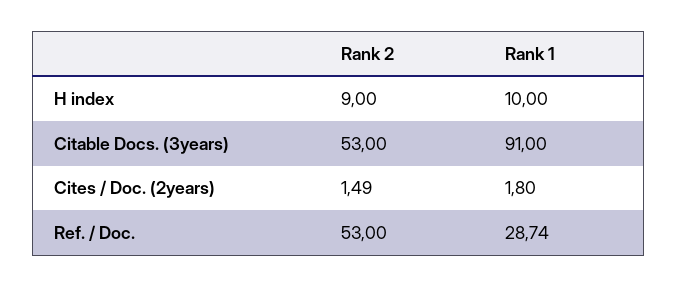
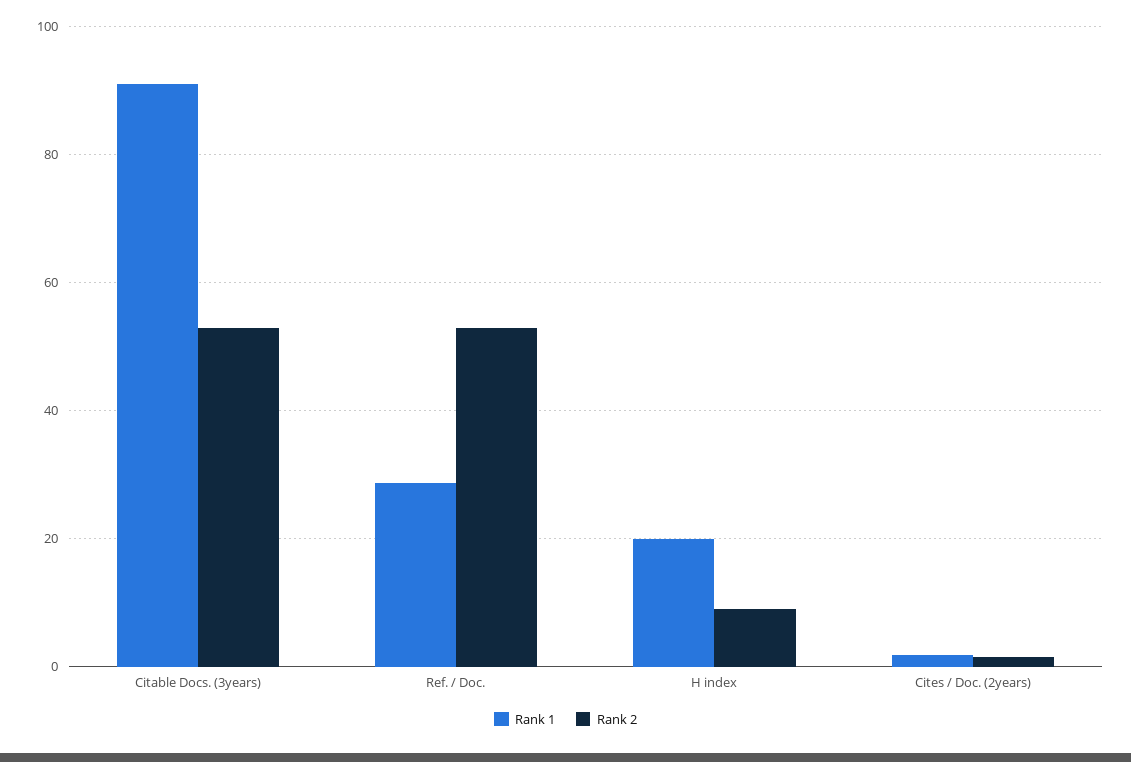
  {
    "Rank 2": {
      "H index": 9,
      "Citable Docs. (3years)": 53,
      "Cites / Doc. (2years)": 1.49,
      "Ref. / Doc.": 53
    },
    "Rank 1": {
-     "H index": 10,
+     "H index": 20,
      "Citable Docs. (3years)": 91,
      "Cites / Doc. (2years)": 1.8,
      "Ref. / Doc.": 28.74
    }
  }

